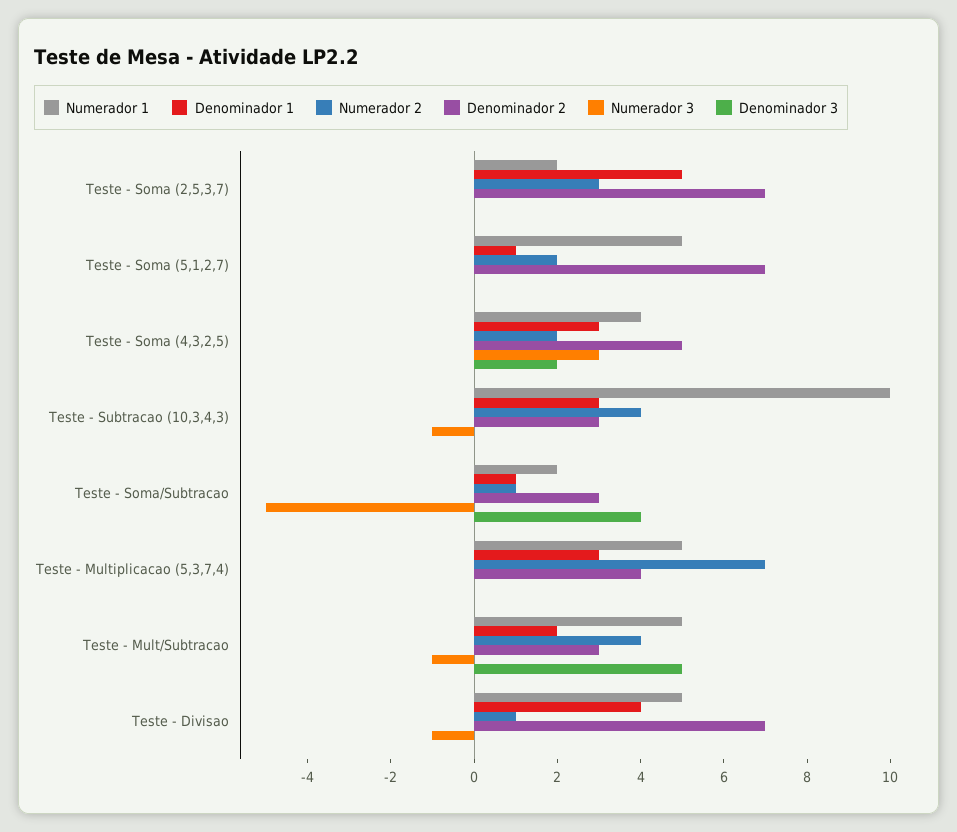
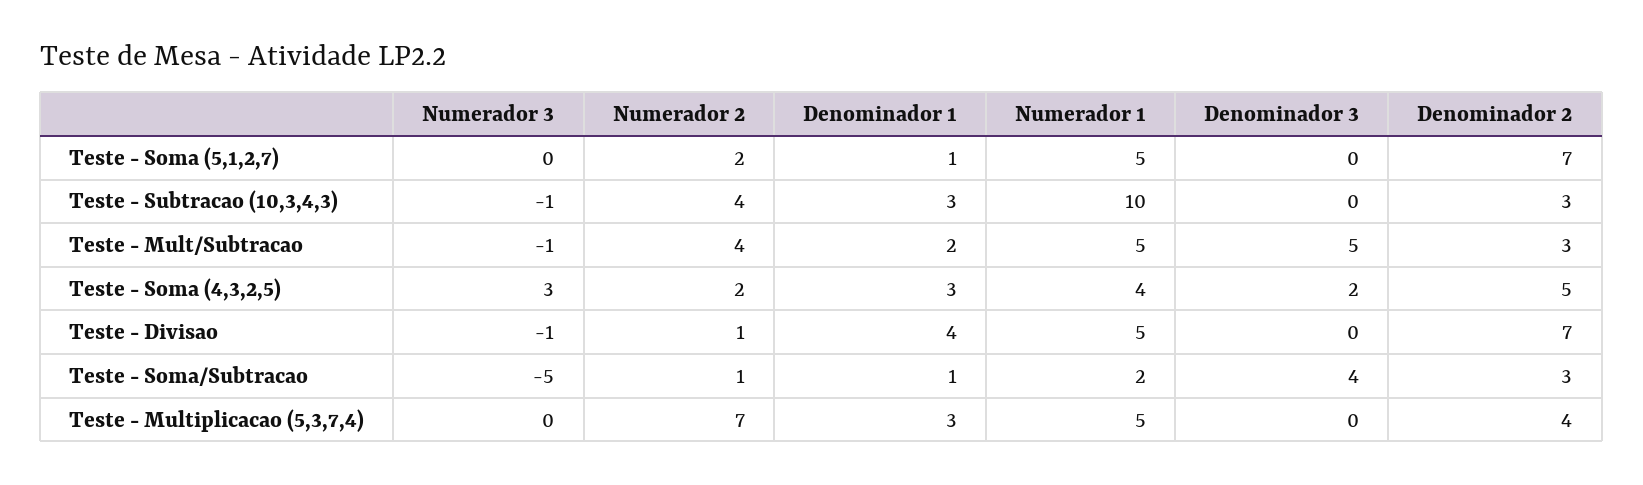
  {
    "Numerador 1": {
-     "Teste - Soma (2,5,3,7)": 2,
      "Teste - Soma (5,1,2,7)": 5,
      "Teste - Soma (4,3,2,5)": 4,
      "Teste - Subtracao (10,3,4,3)": 10,
      "Teste - Soma/Subtracao": 2,
      "Teste - Multiplicacao (5,3,7,4)": 5,
      "Teste - Mult/Subtracao": 5,
      "Teste - Divisao": 5
    },
    "Denominador 1": {
-     "Teste - Soma (2,5,3,7)": 5,
      "Teste - Soma (5,1,2,7)": 1,
      "Teste - Soma (4,3,2,5)": 3,
      "Teste - Subtracao (10,3,4,3)": 3,
      "Teste - Soma/Subtracao": 1,
      "Teste - Multiplicacao (5,3,7,4)": 3,
      "Teste - Mult/Subtracao": 2,
      "Teste - Divisao": 4
    },
    "Numerador 2": {
-     "Teste - Soma (2,5,3,7)": 3,
      "Teste - Soma (5,1,2,7)": 2,
      "Teste - Soma (4,3,2,5)": 2,
      "Teste - Subtracao (10,3,4,3)": 4,
      "Teste - Soma/Subtracao": 1,
      "Teste - Multiplicacao (5,3,7,4)": 7,
      "Teste - Mult/Subtracao": 4,
      "Teste - Divisao": 1
    },
    "Denominador 2": {
-     "Teste - Soma (2,5,3,7)": 7,
      "Teste - Soma (5,1,2,7)": 7,
      "Teste - Soma (4,3,2,5)": 5,
      "Teste - Subtracao (10,3,4,3)": 3,
      "Teste - Soma/Subtracao": 3,
      "Teste - Multiplicacao (5,3,7,4)": 4,
      "Teste - Mult/Subtracao": 3,
      "Teste - Divisao": 7
    },
    "Numerador 3": {
-     "Teste - Soma (2,5,3,7)": 0,
      "Teste - Soma (5,1,2,7)": 0,
      "Teste - Soma (4,3,2,5)": 3,
      "Teste - Subtracao (10,3,4,3)": -1,
      "Teste - Soma/Subtracao": -5,
      "Teste - Multiplicacao (5,3,7,4)": 0,
      "Teste - Mult/Subtracao": -1,
      "Teste - Divisao": -1
    },
    "Denominador 3": {
-     "Teste - Soma (2,5,3,7)": 0,
      "Teste - Soma (5,1,2,7)": 0,
      "Teste - Soma (4,3,2,5)": 2,
      "Teste - Subtracao (10,3,4,3)": 0,
      "Teste - Soma/Subtracao": 4,
      "Teste - Multiplicacao (5,3,7,4)": 0,
      "Teste - Mult/Subtracao": 5,
      "Teste - Divisao": 0
    }
  }

